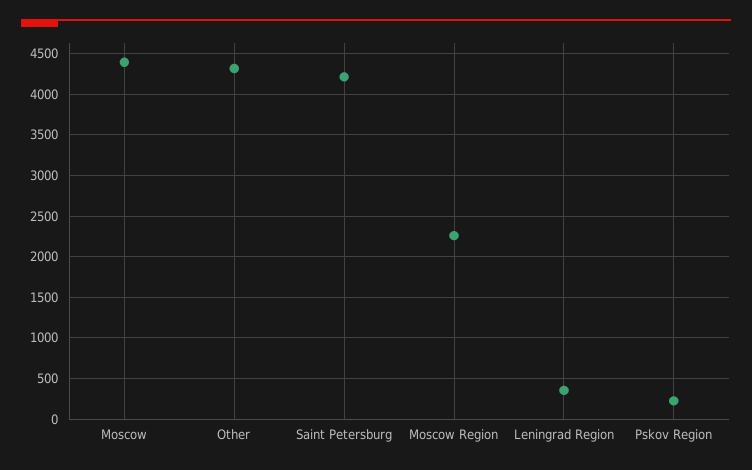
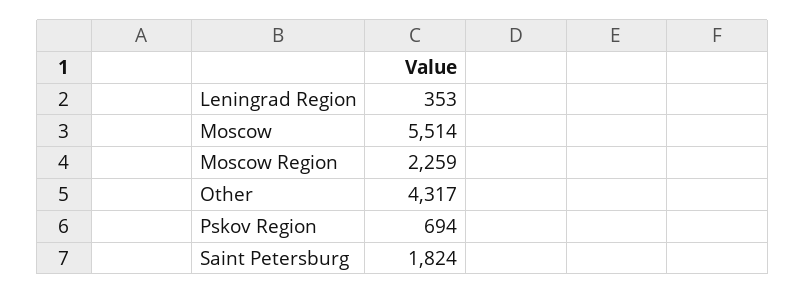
  {
-   "Moscow": 4400,
+   "Moscow": 5514,
    "Other": 4317,
-   "Saint Petersburg": 4200,
+   "Saint Petersburg": 1824,
    "Moscow Region": 2259,
    "Leningrad Region": 353,
-   "Pskov Region": 200
+   "Pskov Region": 694
  }

